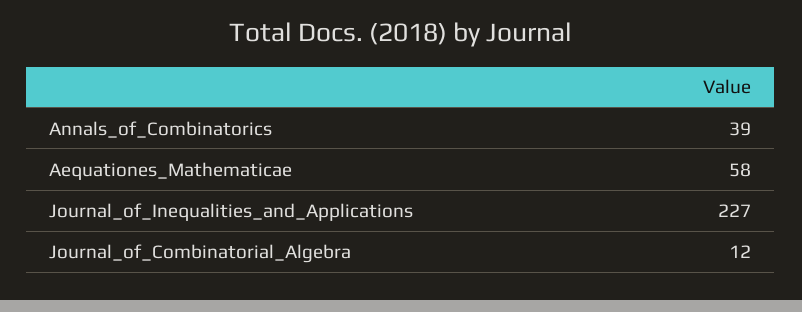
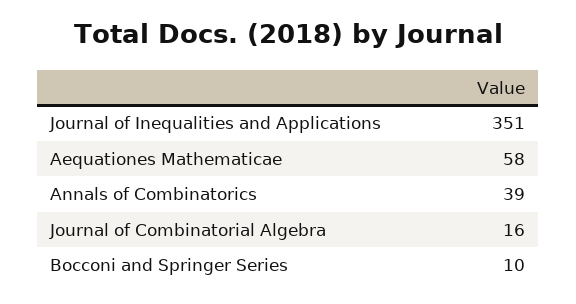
  {
    "Annals_of_Combinatorics": 39,
    "Aequationes_Mathematicae": 58,
-   "Journal_of_Inequalities_and_Applications": 227,
+   "Journal_of_Inequalities_and_Applications": 351,
-   "Journal_of_Combinatorial_Algebra": 12
+   "Journal_of_Combinatorial_Algebra": 16,
+   "Bocconi and Springer Series": 10
  }

